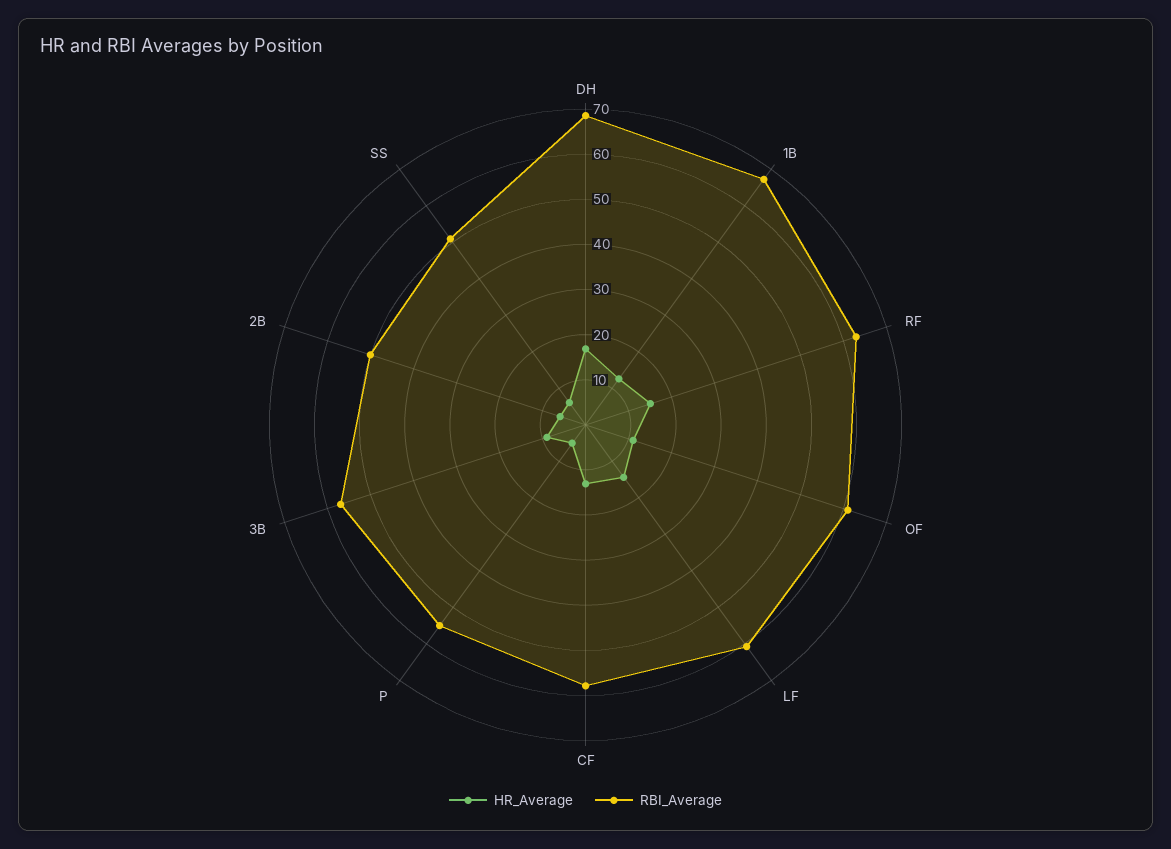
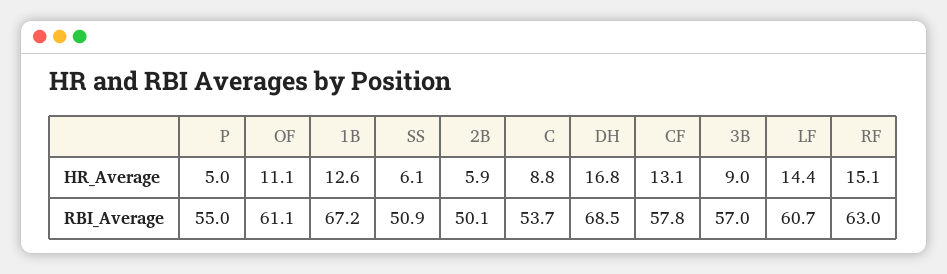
  {
    "HR_Average": {
      "DH": 16.8,
      "1B": 12.6,
      "RF": 15.1,
      "OF": 11.1,
      "LF": 14.4,
      "CF": 13.1,
      "P": 5,
      "3B": 9,
      "2B": 5.9,
-     "SS": 6.1
+     "SS": 6.1,
+     "C": 8.8
    },
    "RBI_Average": {
      "DH": 68.5,
      "1B": 67.2,
      "RF": 63,
      "OF": 61.1,
      "LF": 60.7,
      "CF": 57.8,
      "P": 55,
      "3B": 57,
      "2B": 50.1,
-     "SS": 50.9
+     "SS": 50.9,
+     "C": 53.7
    }
  }

